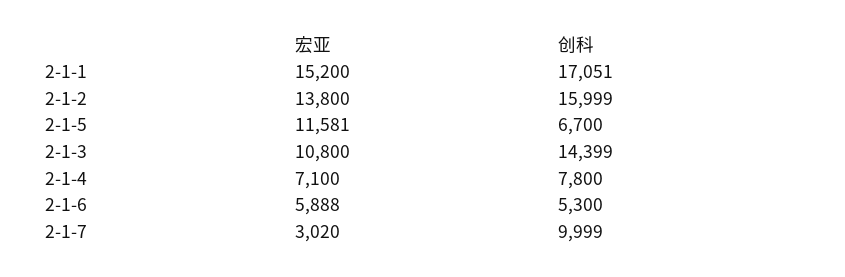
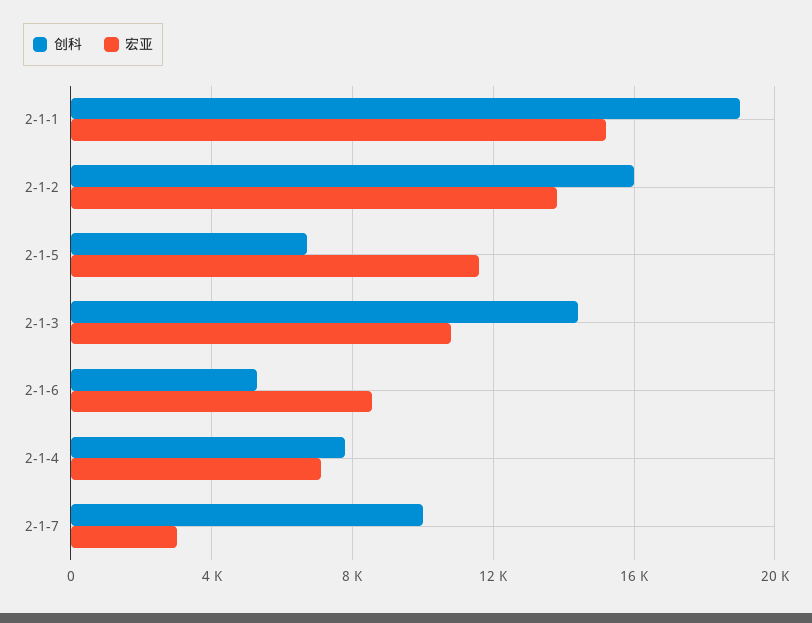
  {
    "宏亚": {
      "2-1-1": 15200,
      "2-1-2": 13800,
      "2-1-5": 11581,
      "2-1-3": 10800,
      "2-1-4": 7100,
-     "2-1-6": 5888,
+     "2-1-6": 8500,
      "2-1-7": 3020
    },
    "创科": {
-     "2-1-1": 17051,
+     "2-1-1": 19000,
      "2-1-2": 15999,
      "2-1-5": 6700,
      "2-1-3": 14399,
      "2-1-4": 7800,
      "2-1-6": 5300,
      "2-1-7": 9999
    }
  }

